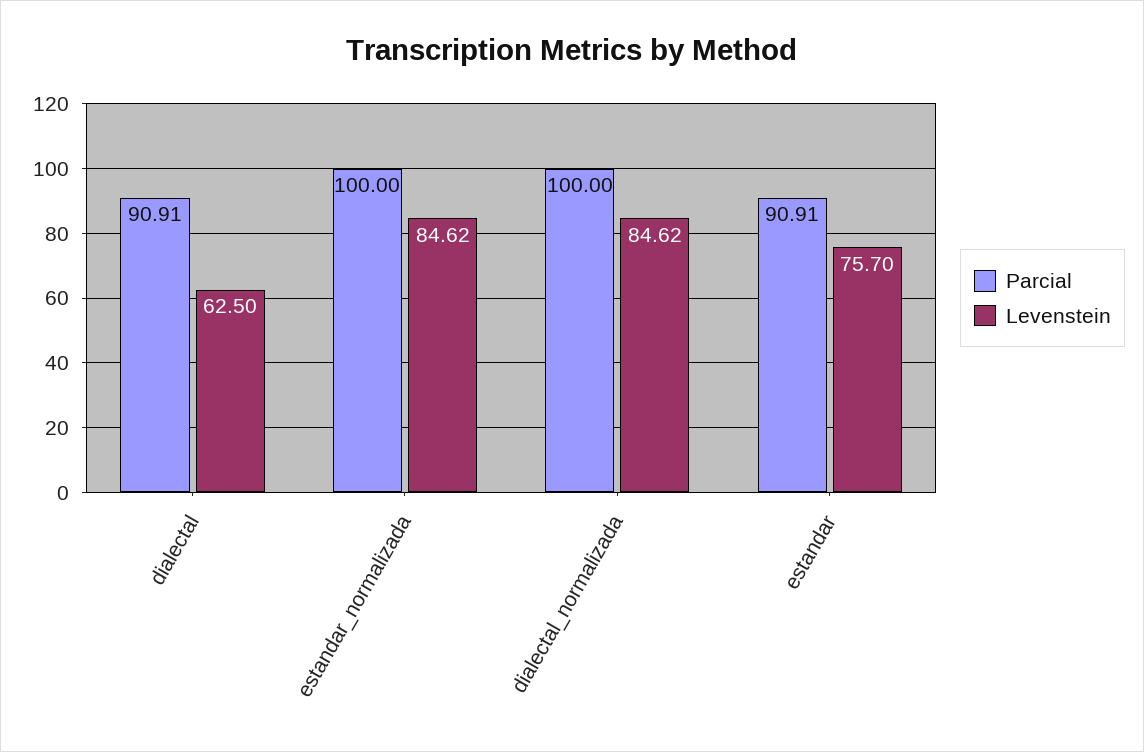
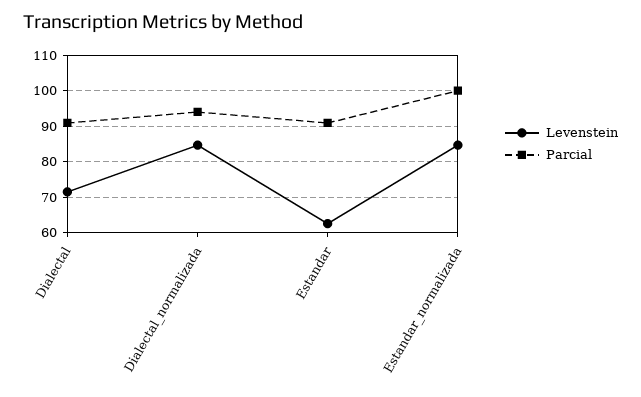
  {
    "Parcial": {
      "dialectal": 90.91,
      "estandar_normalizada": 100,
-     "dialectal_normalizada": 100,
+     "dialectal_normalizada": 94,
      "estandar": 90.91
    },
    "Levenstein": {
-     "dialectal": 62.5,
+     "dialectal": 72,
      "estandar_normalizada": 84.62,
      "dialectal_normalizada": 84.62,
-     "estandar": 75.7
+     "estandar": 62
    }
  }

